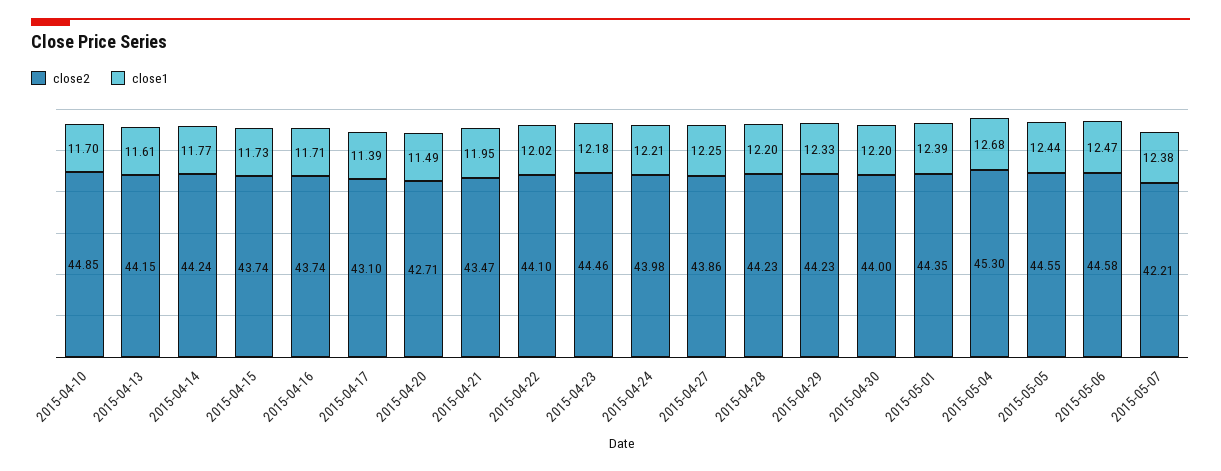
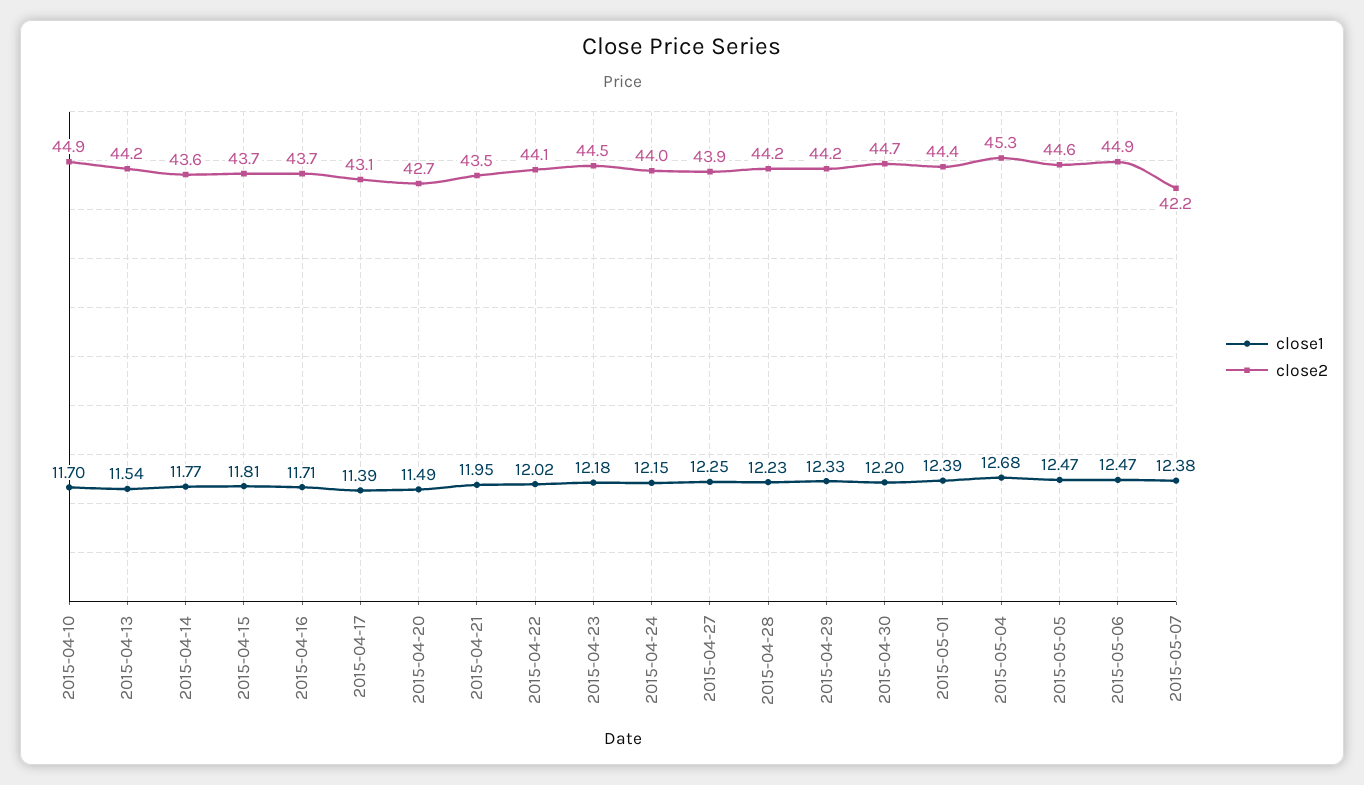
  {
    "close2": {
      "2015-04-10": 44.85,
      "2015-04-13": 44.15,
-     "2015-04-14": 44.24,
+     "2015-04-14": 43.6,
      "2015-04-15": 43.74,
      "2015-04-16": 43.74,
      "2015-04-17": 43.1,
      "2015-04-20": 42.71,
      "2015-04-21": 43.47,
      "2015-04-22": 44.1,
      "2015-04-23": 44.46,
      "2015-04-24": 43.98,
      "2015-04-27": 43.86,
      "2015-04-28": 44.23,
      "2015-04-29": 44.23,
-     "2015-04-30": 44,
+     "2015-04-30": 44.7,
      "2015-05-01": 44.35,
      "2015-05-04": 45.3,
      "2015-05-05": 44.55,
-     "2015-05-06": 44.58,
+     "2015-05-06": 44.9,
      "2015-05-07": 42.21
    },
    "close1": {
      "2015-04-10": 11.7,
-     "2015-04-13": 11.61,
+     "2015-04-13": 11.54,
      "2015-04-14": 11.77,
-     "2015-04-15": 11.73,
+     "2015-04-15": 11.81,
      "2015-04-16": 11.71,
      "2015-04-17": 11.39,
      "2015-04-20": 11.49,
      "2015-04-21": 11.95,
      "2015-04-22": 12.02,
      "2015-04-23": 12.18,
-     "2015-04-24": 12.21,
+     "2015-04-24": 12.15,
      "2015-04-27": 12.25,
-     "2015-04-28": 12.2,
+     "2015-04-28": 12.23,
      "2015-04-29": 12.33,
      "2015-04-30": 12.2,
      "2015-05-01": 12.39,
      "2015-05-04": 12.68,
-     "2015-05-05": 12.44,
+     "2015-05-05": 12.47,
      "2015-05-06": 12.47,
      "2015-05-07": 12.38
    }
  }

